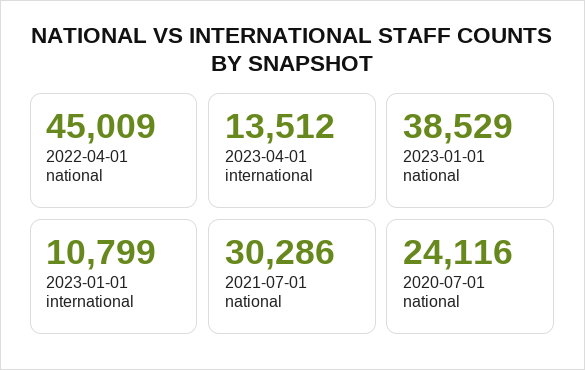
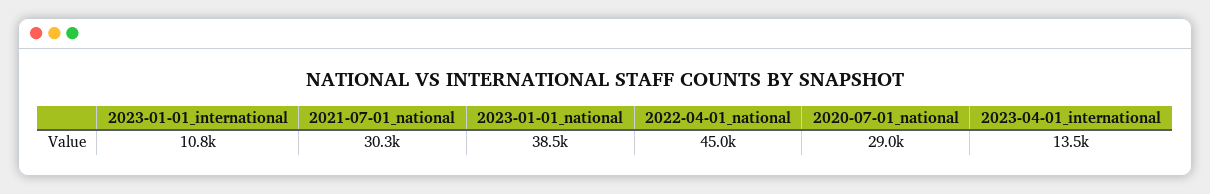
  {
    "2022-04-01 national": 45009,
    "2023-04-01 international": 13512,
    "2023-01-01 national": 38529,
    "2023-01-01 international": 10799,
    "2021-07-01 national": 30286,
-   "2020-07-01 national": 24116
+   "2020-07-01 national": 29000
  }

